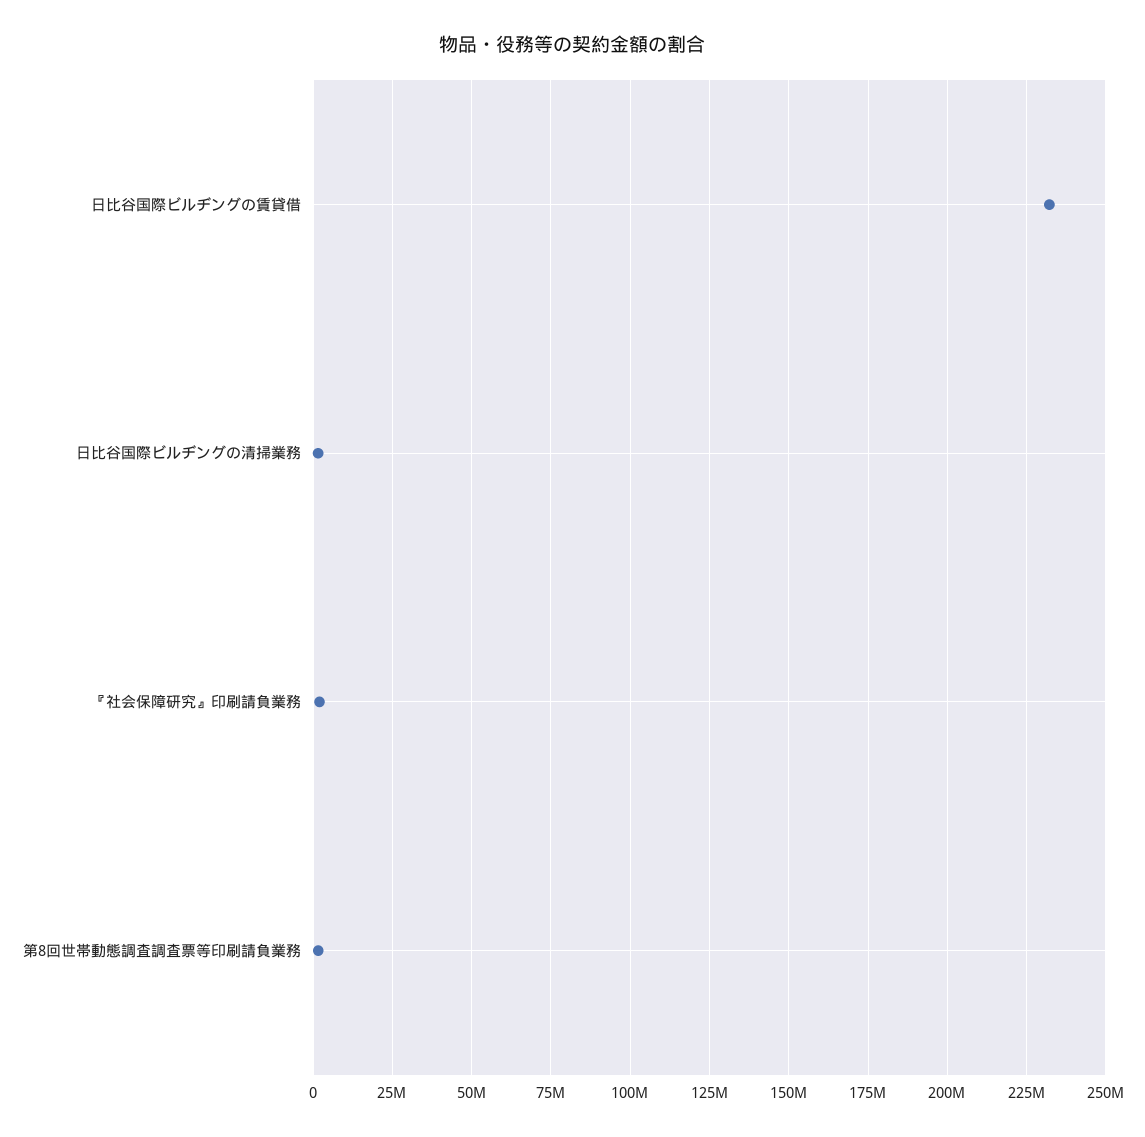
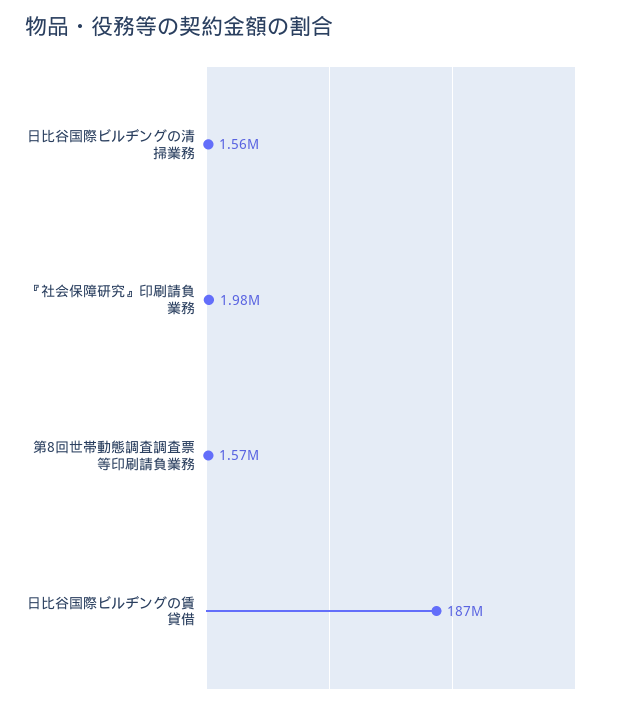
  {
-   "日比谷国際ビルヂングの賃貸借": 232500000,
+   "日比谷国際ビルヂングの賃貸借": 187000000,
    "日比谷国際ビルヂングの清掃業務": 1560000,
    "『社会保障研究』印刷請負業務": 1980000,
    "第8回世帯動態調査調査票等印刷請負業務": 1570000
  }

